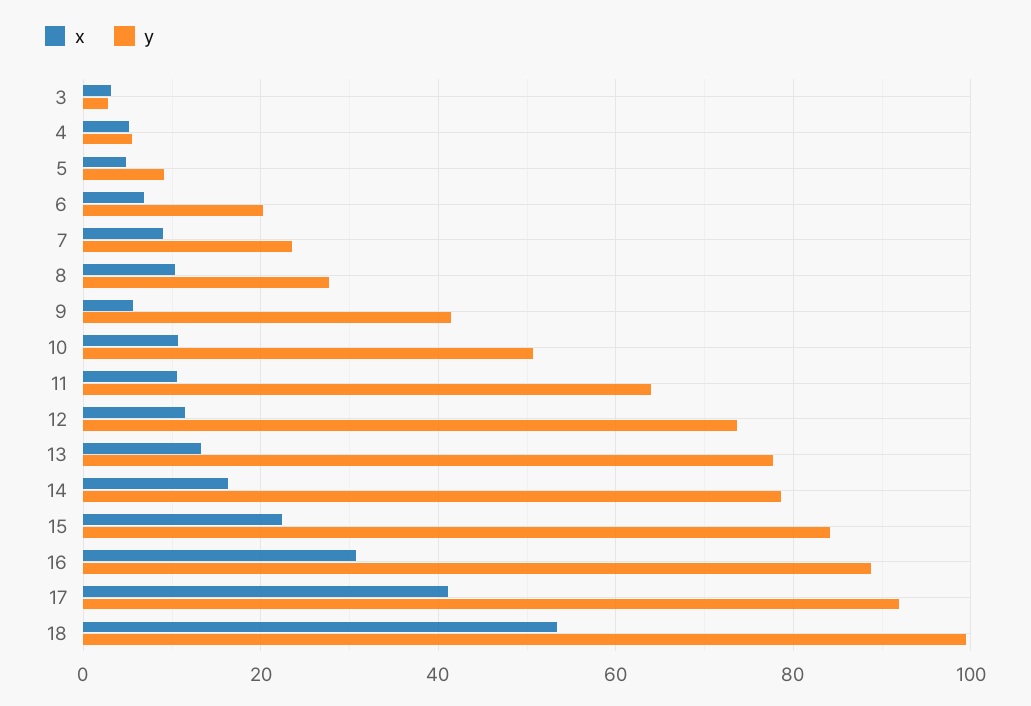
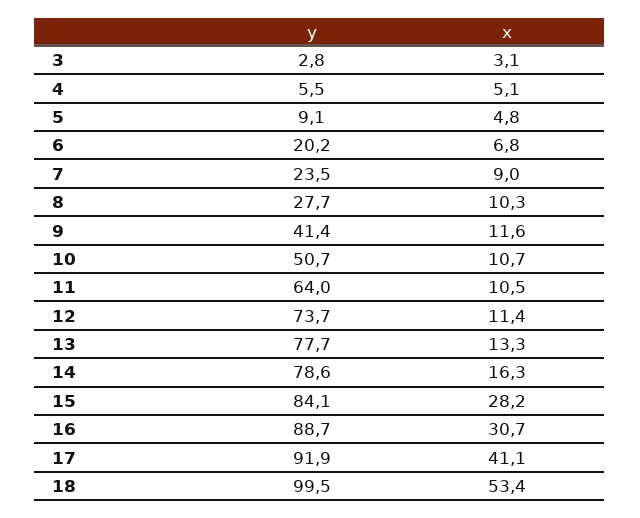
  {
    "x": {
      "3": 3.1,
      "4": 5.1,
      "5": 4.8,
      "6": 6.8,
      "7": 9,
      "8": 10.3,
-     "9": 6,
+     "9": 11.6,
      "10": 10.7,
      "11": 10.5,
      "12": 11.4,
      "13": 13.3,
      "14": 16.3,
-     "15": 22,
+     "15": 28.2,
      "16": 30.7,
      "17": 41.1,
      "18": 53.4
    },
    "y": {
      "3": 2.8,
      "4": 5.5,
      "5": 9.1,
      "6": 20.2,
      "7": 23.5,
      "8": 27.7,
      "9": 41.4,
      "10": 50.7,
      "11": 64,
      "12": 73.7,
      "13": 77.7,
      "14": 78.6,
      "15": 84.1,
      "16": 88.7,
      "17": 91.9,
      "18": 99.5
    }
  }

